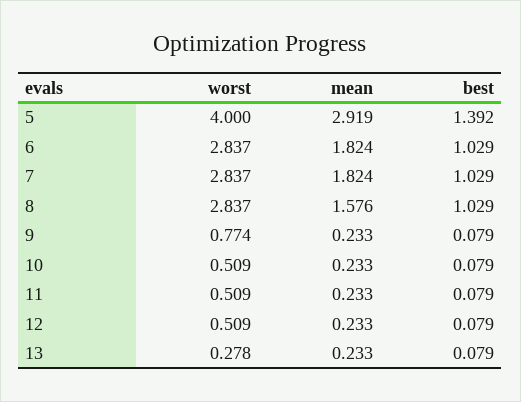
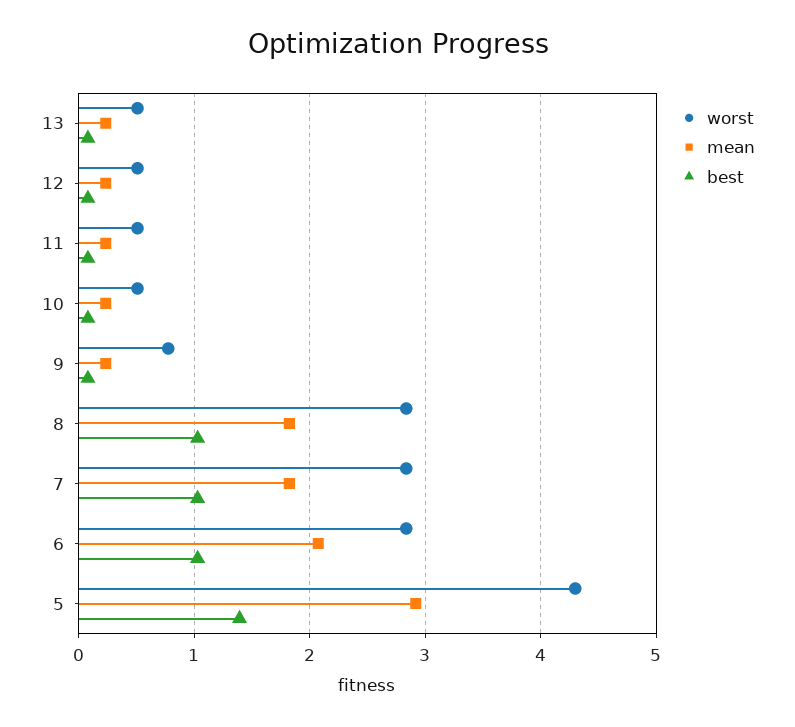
  {
    "worst": {
-     "5": 4,
+     "5": 4.3,
      "6": 2.837,
      "7": 2.837,
      "8": 2.837,
      "9": 0.774,
      "10": 0.509,
      "11": 0.509,
      "12": 0.509,
-     "13": 0.278
+     "13": 0.5
    },
    "mean": {
      "5": 2.919,
-     "6": 1.824,
+     "6": 2.1,
      "7": 1.824,
-     "8": 1.576,
+     "8": 1.8,
      "9": 0.233,
      "10": 0.233,
      "11": 0.233,
      "12": 0.233,
      "13": 0.233
    },
    "best": {
      "5": 1.392,
      "6": 1.029,
      "7": 1.029,
      "8": 1.029,
      "9": 0.079,
      "10": 0.079,
      "11": 0.079,
      "12": 0.079,
      "13": 0.079
    }
  }

